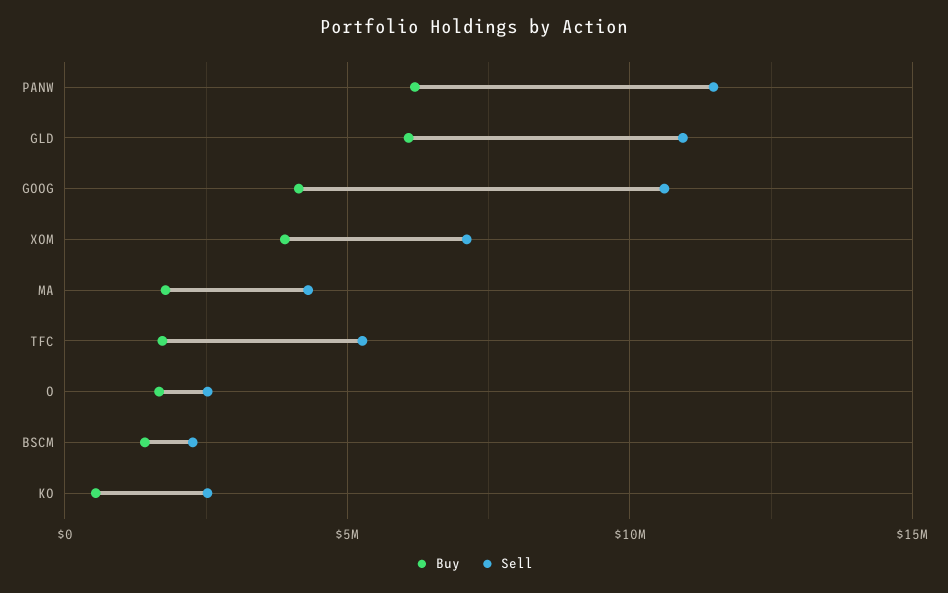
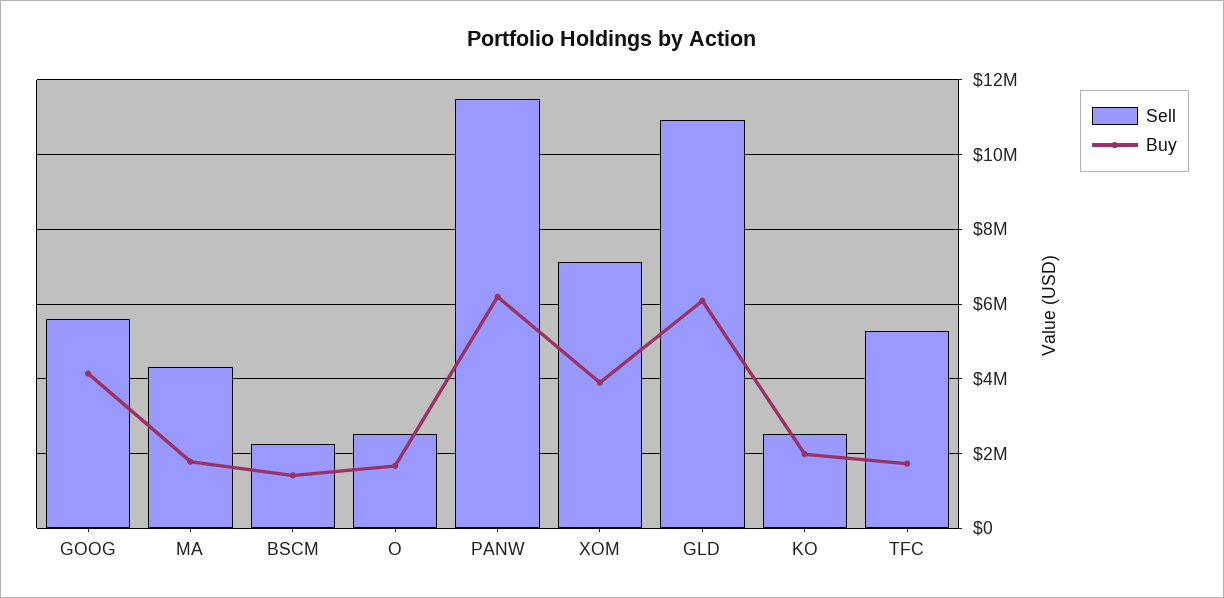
  {
    "Buy": {
      "PANW": 6200000,
      "GLD": 6000000,
      "GOOG": 4200000,
      "XOM": 3800000,
      "MA": 1800000,
      "TFC": 1800000,
      "O": 1600000,
      "BSCM": 1400000,
-     "KO": 500000
+     "KO": 2000000
    },
    "Sell": {
      "PANW": 11400000,
      "GLD": 11000000,
-     "GOOG": 10500000,
+     "GOOG": 5600000,
      "XOM": 7200000,
      "MA": 4400000,
      "TFC": 5200000,
      "O": 2600000,
      "BSCM": 2200000,
      "KO": 2600000
    }
  }

